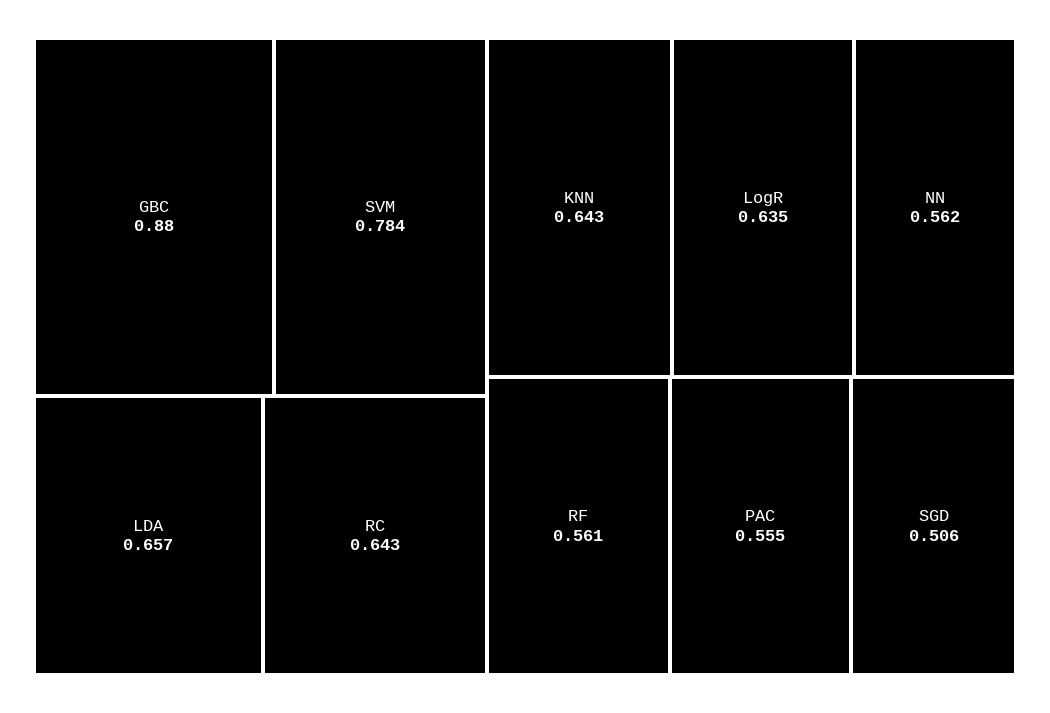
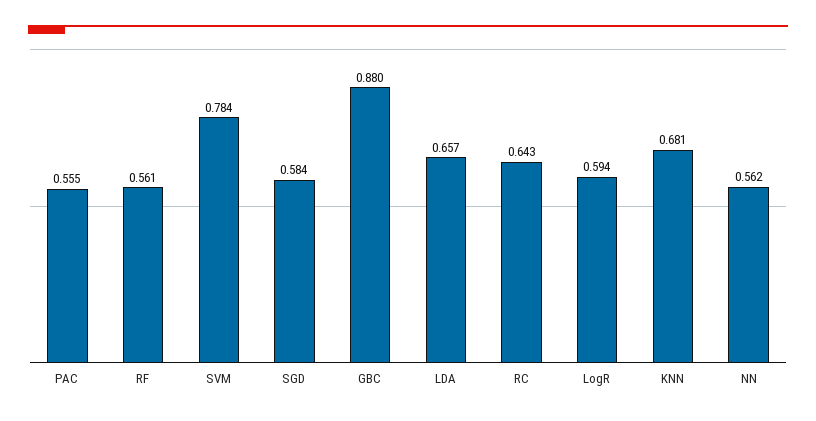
  {
    "GBC": 0.88,
    "SVM": 0.784,
    "LDA": 0.657,
    "RC": 0.643,
-   "KNN": 0.643,
+   "KNN": 0.681,
-   "LogR": 0.635,
+   "LogR": 0.594,
    "NN": 0.562,
    "RF": 0.561,
    "PAC": 0.555,
-   "SGD": 0.506
+   "SGD": 0.584
  }

